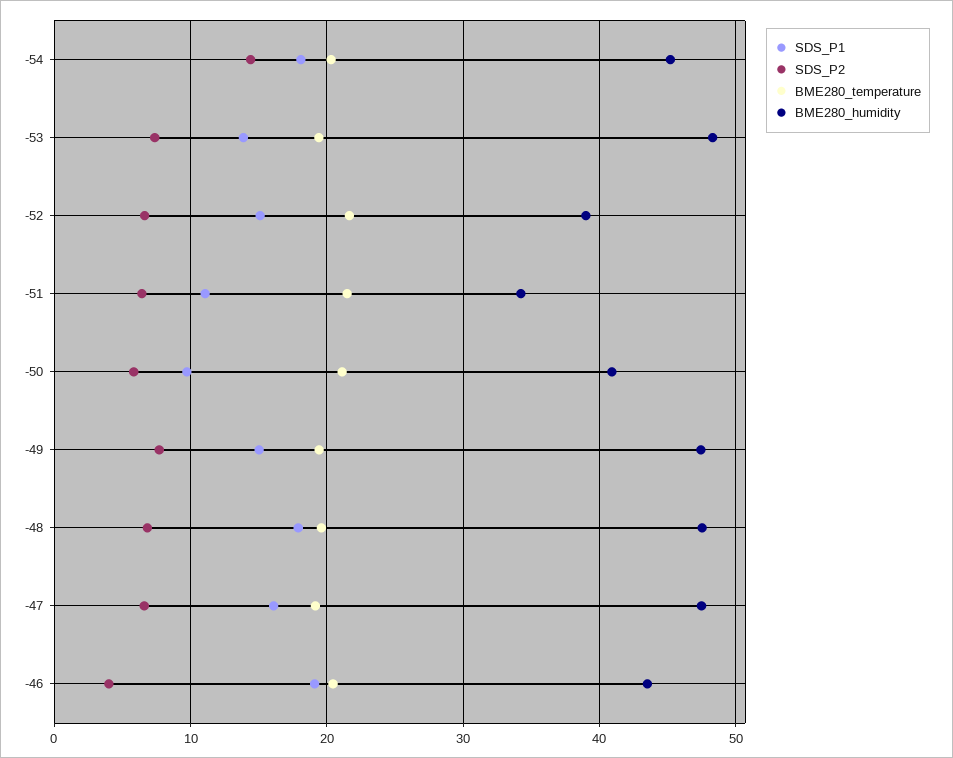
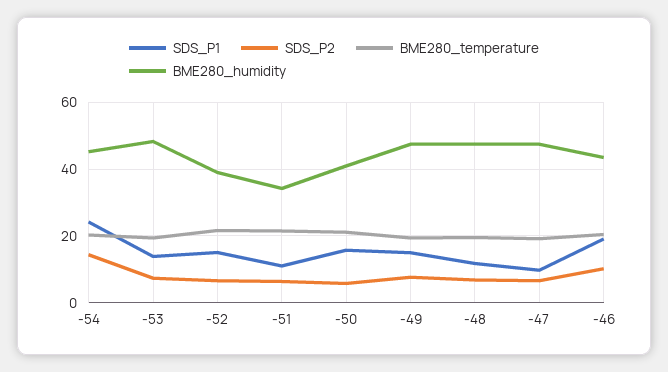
  {
    "SDS_P1": {
-     "-54": 18,
+     "-54": 24,
      "-53": 14,
      "-52": 15,
      "-51": 11,
-     "-50": 10,
+     "-50": 16,
      "-49": 15,
-     "-48": 18,
+     "-48": 12,
-     "-47": 16,
+     "-47": 10,
      "-46": 19
    },
    "SDS_P2": {
      "-54": 14,
      "-53": 7,
      "-52": 7,
      "-51": 6,
      "-50": 6,
      "-49": 8,
      "-48": 7,
      "-47": 7,
-     "-46": 4
+     "-46": 10
    },
    "BME280_temperature": {
      "-54": 20,
      "-53": 19,
      "-52": 22,
      "-51": 21,
      "-50": 21,
      "-49": 19,
      "-48": 20,
      "-47": 19,
      "-46": 20
    },
    "BME280_humidity": {
      "-54": 45,
      "-53": 48,
      "-52": 39,
      "-51": 34,
      "-50": 41,
      "-49": 47,
      "-48": 48,
      "-47": 47,
      "-46": 44
    }
  }

